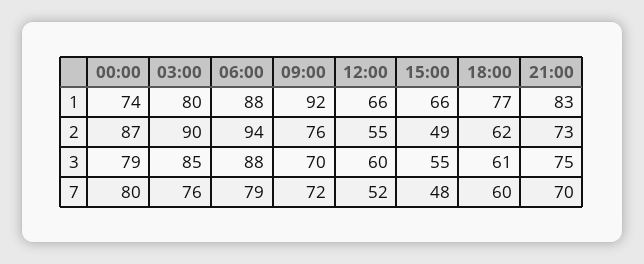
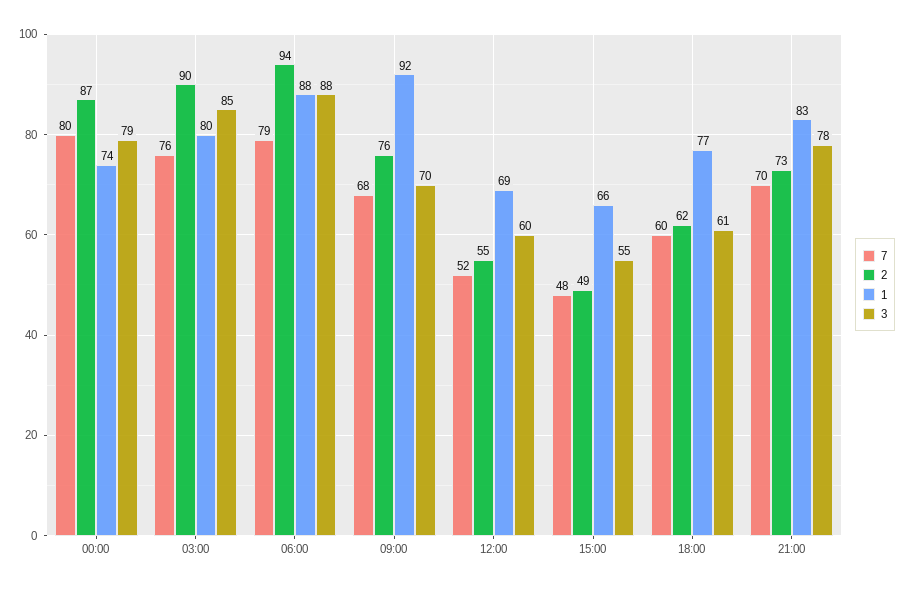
  {
    "1": {
      "00:00": 74,
      "03:00": 80,
      "06:00": 88,
      "09:00": 92,
-     "12:00": 66,
+     "12:00": 69,
      "15:00": 66,
      "18:00": 77,
      "21:00": 83
    },
    "2": {
      "00:00": 87,
      "03:00": 90,
      "06:00": 94,
      "09:00": 76,
      "12:00": 55,
      "15:00": 49,
      "18:00": 62,
      "21:00": 73
    },
    "3": {
      "00:00": 79,
      "03:00": 85,
      "06:00": 88,
      "09:00": 70,
      "12:00": 60,
      "15:00": 55,
      "18:00": 61,
-     "21:00": 75
+     "21:00": 78
    },
    "7": {
      "00:00": 80,
      "03:00": 76,
      "06:00": 79,
-     "09:00": 72,
+     "09:00": 68,
      "12:00": 52,
      "15:00": 48,
      "18:00": 60,
      "21:00": 70
    }
  }

